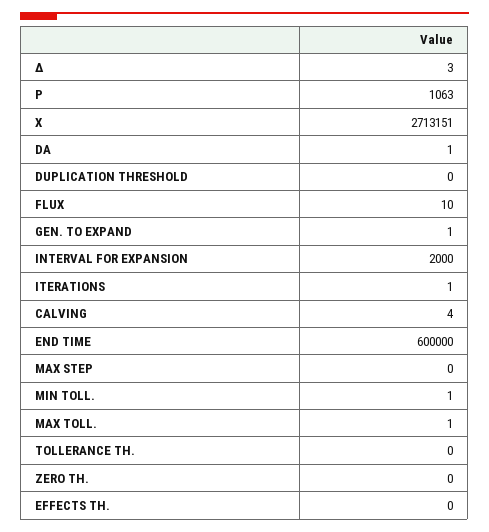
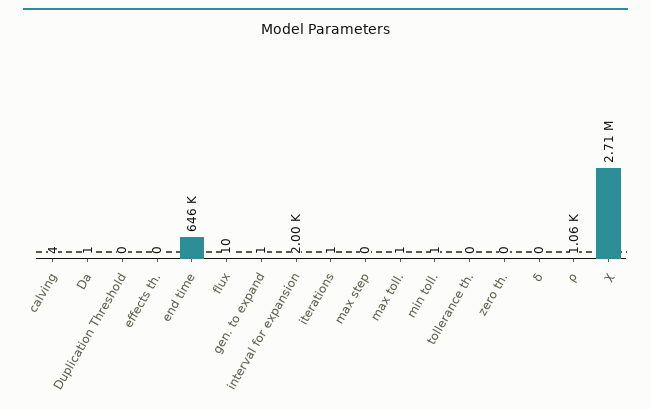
  {
-   "Δ": 3,
+   "Δ": 0,
    "Ρ": 1063,
    "Χ": 2713151,
    "DA": 1,
    "DUPLICATION THRESHOLD": 0,
    "FLUX": 10,
    "GEN. TO EXPAND": 1,
    "INTERVAL FOR EXPANSION": 2000,
    "ITERATIONS": 1,
    "CALVING": 4,
-   "END TIME": 600000,
+   "END TIME": 646000,
    "MAX STEP": 0,
    "MIN TOLL.": 1,
    "MAX TOLL.": 1,
    "TOLLERANCE TH.": 0,
    "ZERO TH.": 0,
    "EFFECTS TH.": 0
  }

